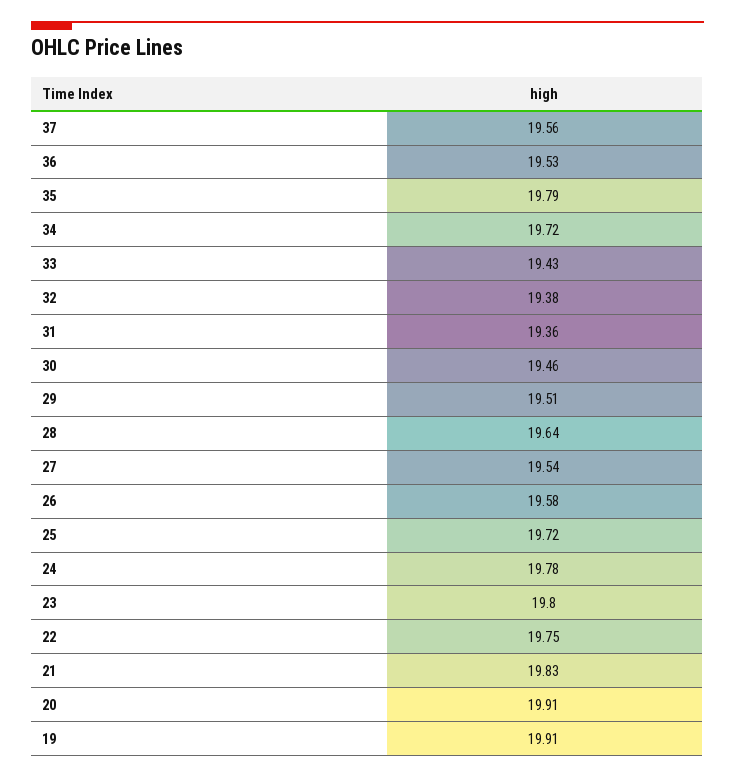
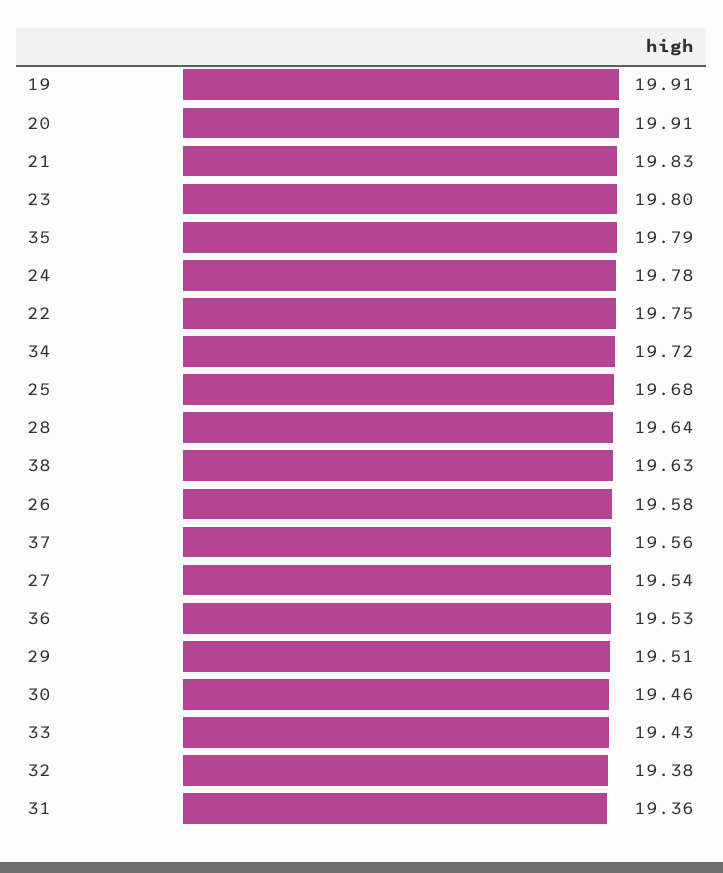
  {
    "37": 19.56,
    "36": 19.53,
    "35": 19.79,
    "34": 19.72,
    "33": 19.43,
    "32": 19.38,
    "31": 19.36,
    "30": 19.46,
    "29": 19.51,
    "28": 19.64,
    "27": 19.54,
    "26": 19.58,
-   "25": 19.72,
+   "25": 19.68,
    "24": 19.78,
    "23": 19.8,
    "22": 19.75,
    "21": 19.83,
    "20": 19.91,
-   "19": 19.91
+   "19": 19.91,
+   "38": 19.63
  }

